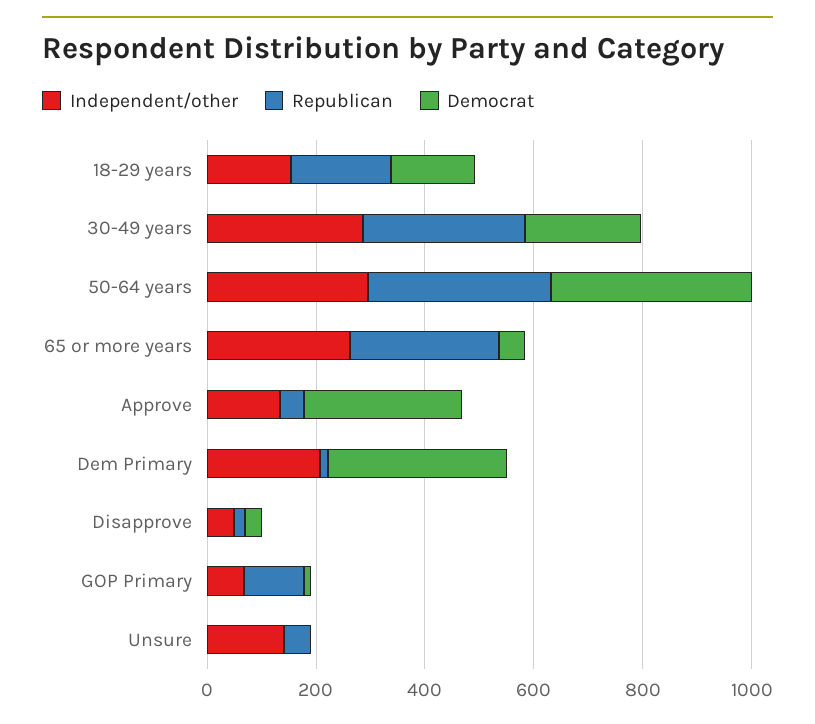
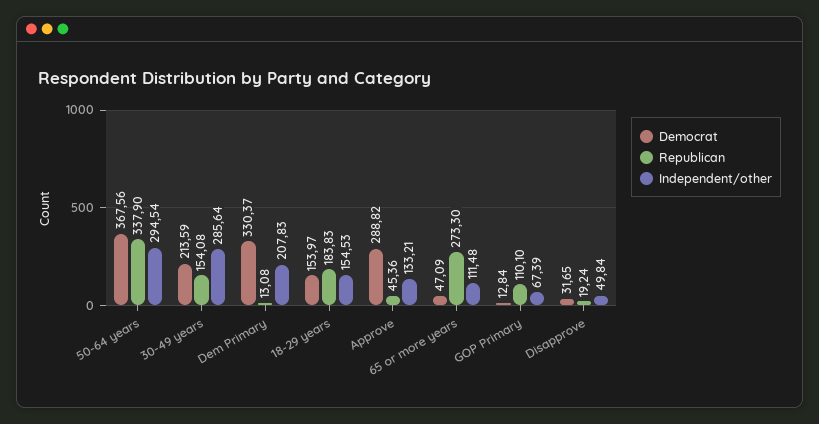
  {
    "Independent/other": {
      "18-29 years": 154.53,
      "30-49 years": 285.64,
      "50-64 years": 294.54,
-     "65 or more years": 250,
+     "65 or more years": 111.48,
      "Approve": 133.21,
      "Dem Primary": 207.83,
      "Disapprove": 49.84,
-     "GOP Primary": 67.39,
+     "GOP Primary": 67.39
-     "Unsure": 150
    },
    "Republican": {
      "18-29 years": 183.83,
-     "30-49 years": 300,
+     "30-49 years": 154.08,
      "50-64 years": 337.9,
      "65 or more years": 273.3,
      "Approve": 45.36,
      "Dem Primary": 13.08,
      "Disapprove": 19.24,
-     "GOP Primary": 110.1,
+     "GOP Primary": 110.1
-     "Unsure": 50
    },
    "Democrat": {
      "18-29 years": 153.97,
      "30-49 years": 213.59,
      "50-64 years": 367.56,
      "65 or more years": 47.09,
      "Approve": 288.82,
      "Dem Primary": 330.37,
      "Disapprove": 31.65,
-     "GOP Primary": 12.84,
+     "GOP Primary": 12.84
-     "Unsure": 0
    }
  }

